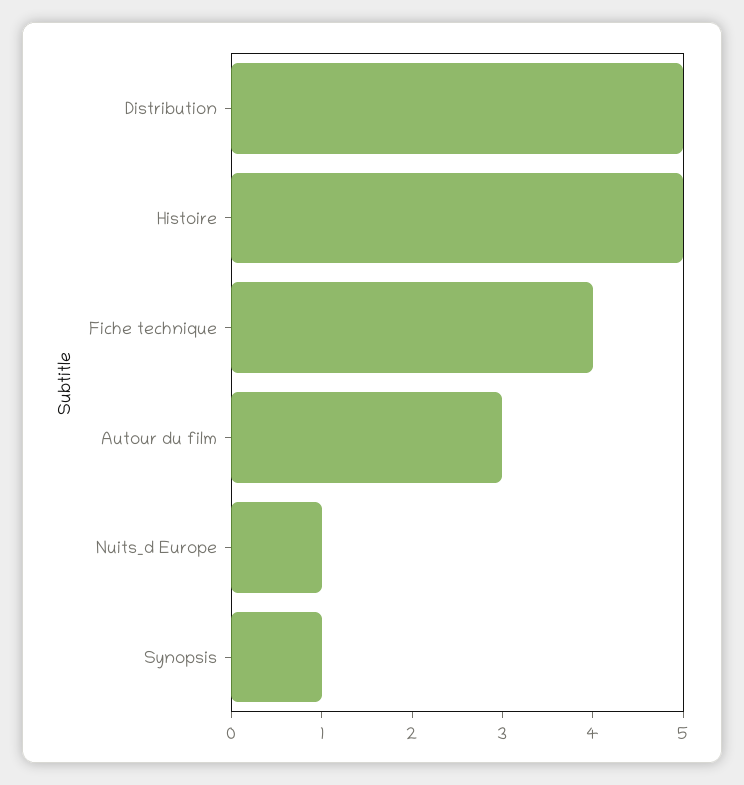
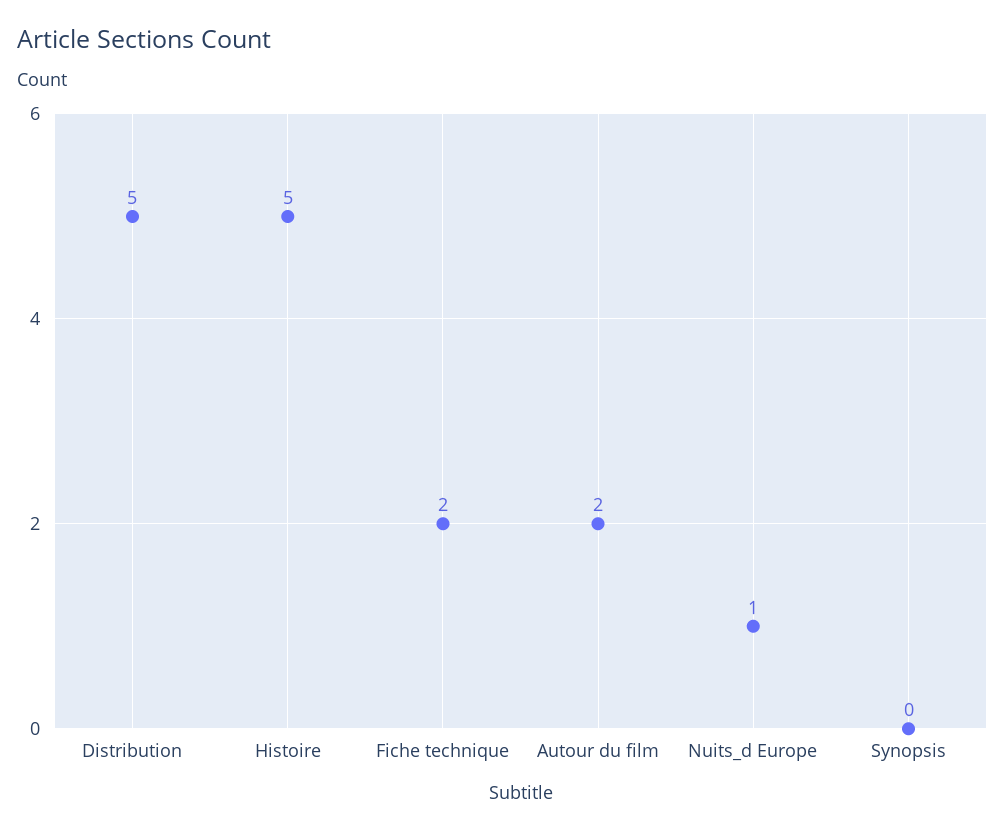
  {
    "Distribution": 5,
    "Histoire": 5,
-   "Fiche technique": 4,
+   "Fiche technique": 2,
-   "Autour du film": 3,
+   "Autour du film": 2,
    "Nuits_d Europe": 1,
-   "Synopsis": 1
+   "Synopsis": 0
  }

